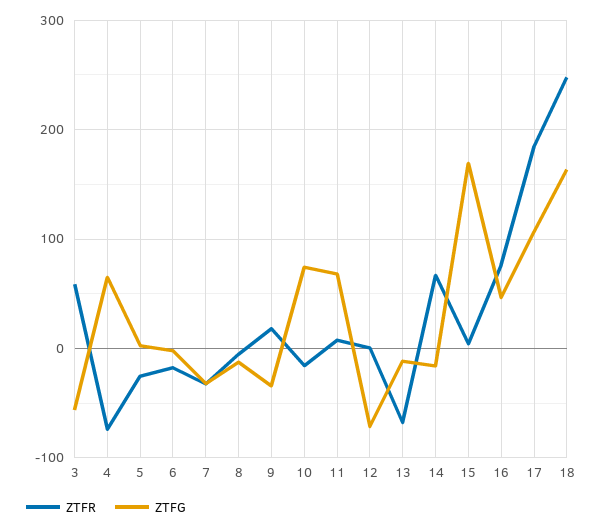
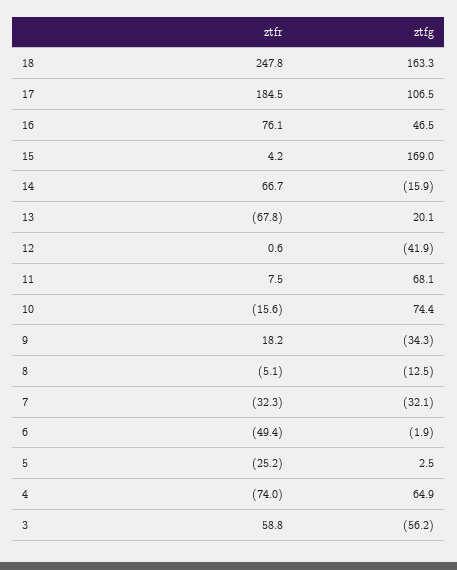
  {
    "ZTFR": {
      "3": 58.8,
      "4": -74,
      "5": -25.2,
-     "6": -20,
+     "6": -49.4,
      "7": -32.3,
      "8": -5.1,
      "9": 18.2,
      "10": -15.6,
      "11": 7.5,
      "12": 0.6,
      "13": -67.8,
      "14": 66.7,
      "15": 4.2,
      "16": 76.1,
      "17": 184.5,
      "18": 247.8
    },
    "ZTFG": {
      "3": -56.2,
      "4": 64.9,
      "5": 2.5,
      "6": -1.9,
      "7": -32.1,
      "8": -12.5,
      "9": -34.3,
      "10": 74.4,
      "11": 68.1,
-     "12": -70,
+     "12": -41.9,
-     "13": -10,
+     "13": 20.1,
      "14": -15.9,
      "15": 169,
      "16": 46.5,
      "17": 106.5,
      "18": 163.3
    }
  }

